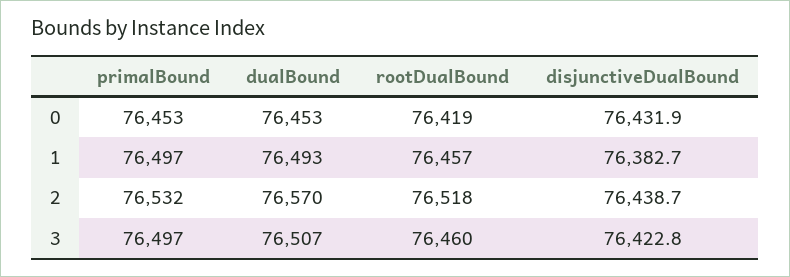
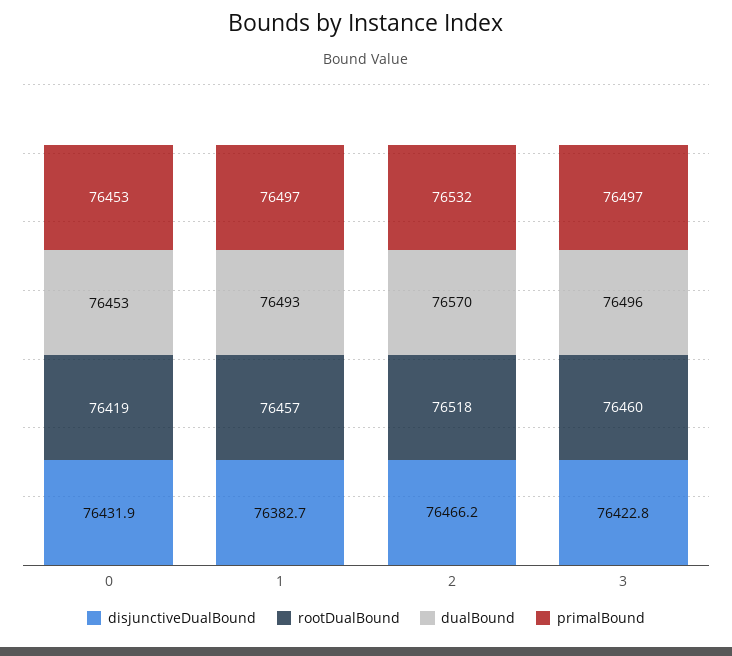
  {
    "primalBound": {
      "0": 76453,
      "1": 76497,
      "2": 76532,
      "3": 76497
    },
    "dualBound": {
      "0": 76453,
      "1": 76493,
      "2": 76570,
-     "3": 76507
+     "3": 76496
    },
    "rootDualBound": {
      "0": 76419,
      "1": 76457,
      "2": 76518,
      "3": 76460
    },
    "disjunctiveDualBound": {
      "0": 76431.9,
      "1": 76382.7,
-     "2": 76438.7,
+     "2": 76466.2,
      "3": 76422.8
    }
  }

